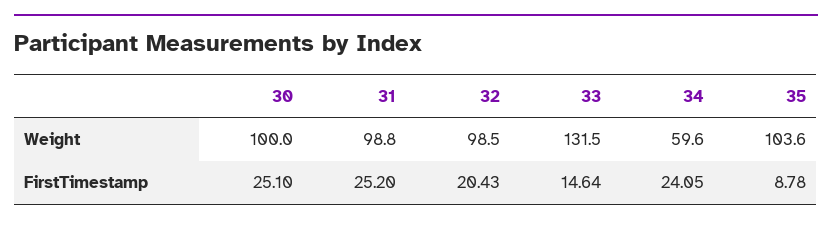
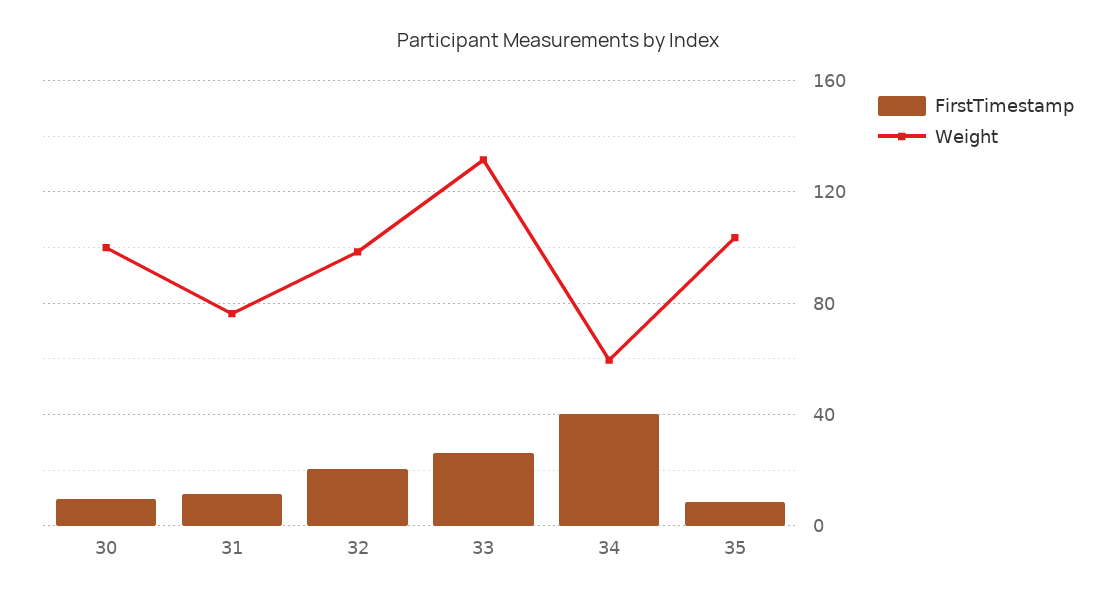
  {
    "Weight": {
      "30": 100,
-     "31": 98.8,
+     "31": 75,
      "32": 98.5,
      "33": 131.5,
      "34": 59.6,
      "35": 103.6
    },
    "FirstTimestamp": {
-     "30": 25.1,
+     "30": 10,
-     "31": 25.2,
+     "31": 10,
      "32": 20.43,
-     "33": 14.64,
+     "33": 25,
-     "34": 24.05,
+     "34": 40,
      "35": 8.78
    }
  }

